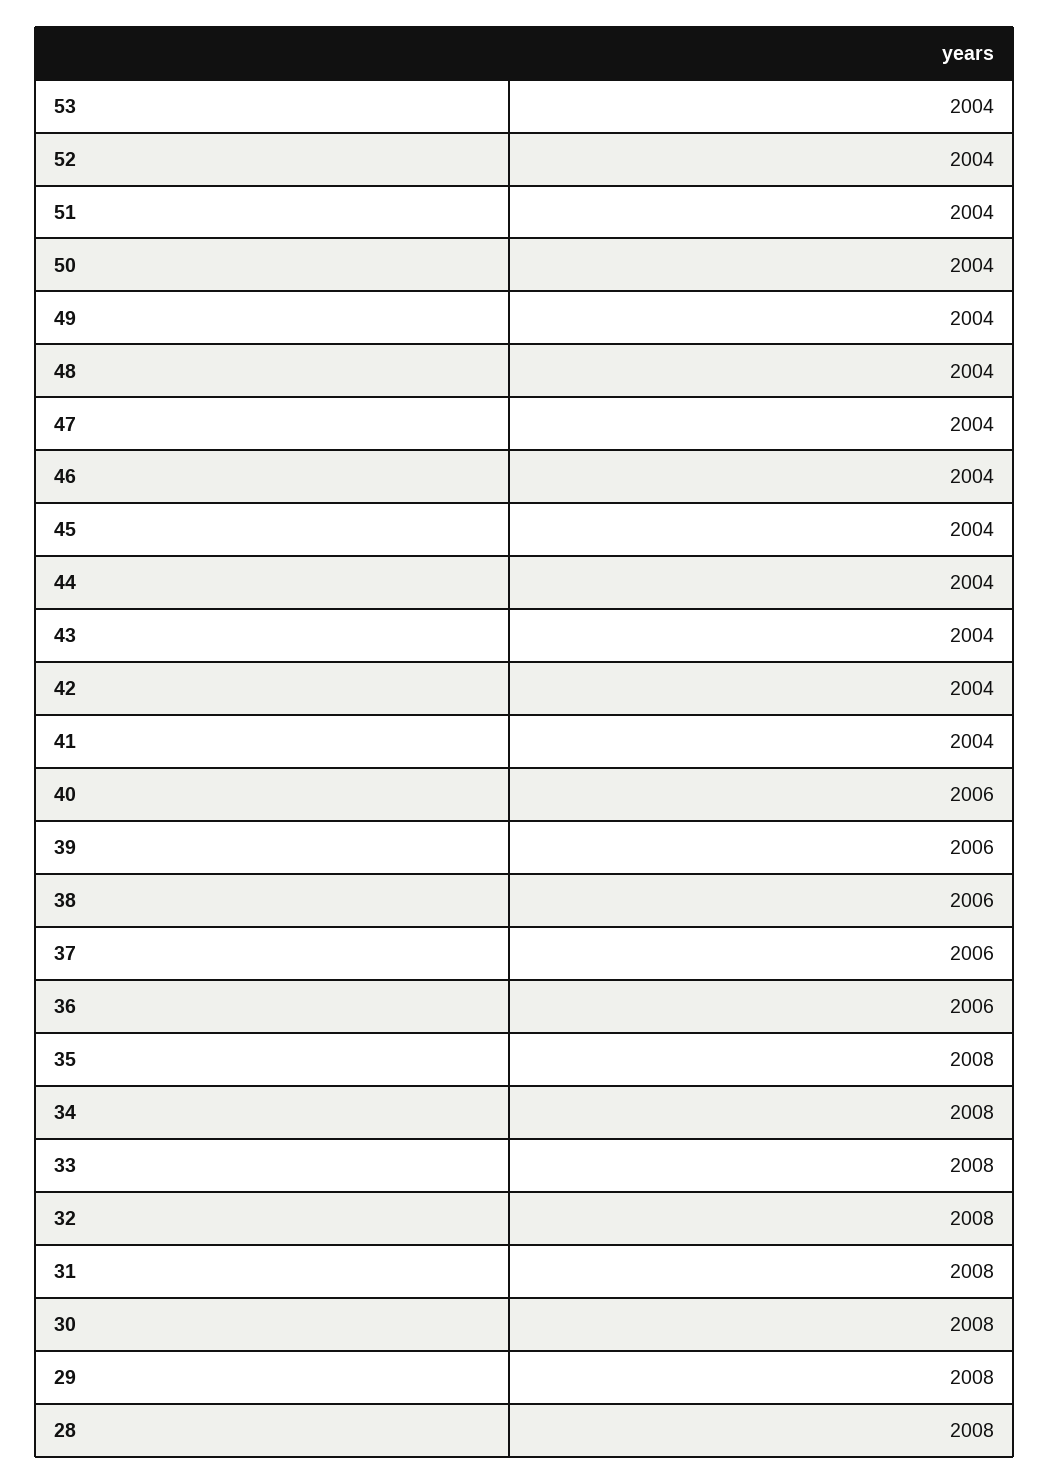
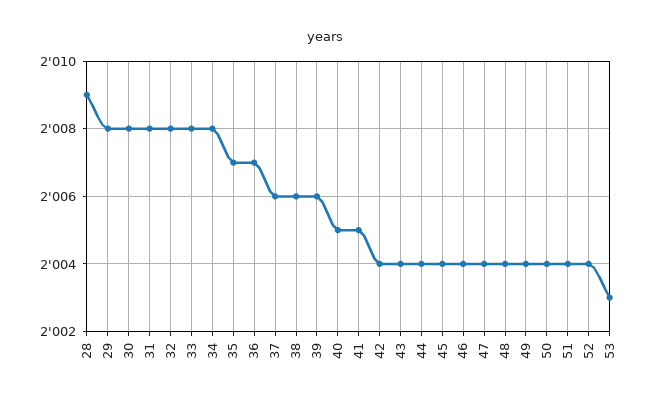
  {
-   "53": 2004,
+   "53": 2003,
    "52": 2004,
    "51": 2004,
    "50": 2004,
    "49": 2004,
    "48": 2004,
    "47": 2004,
    "46": 2004,
    "45": 2004,
    "44": 2004,
    "43": 2004,
    "42": 2004,
-   "41": 2004,
+   "41": 2005,
-   "40": 2006,
+   "40": 2005,
    "39": 2006,
    "38": 2006,
    "37": 2006,
-   "36": 2006,
+   "36": 2007,
-   "35": 2008,
+   "35": 2007,
    "34": 2008,
    "33": 2008,
    "32": 2008,
    "31": 2008,
    "30": 2008,
    "29": 2008,
-   "28": 2008
+   "28": 2009
  }

